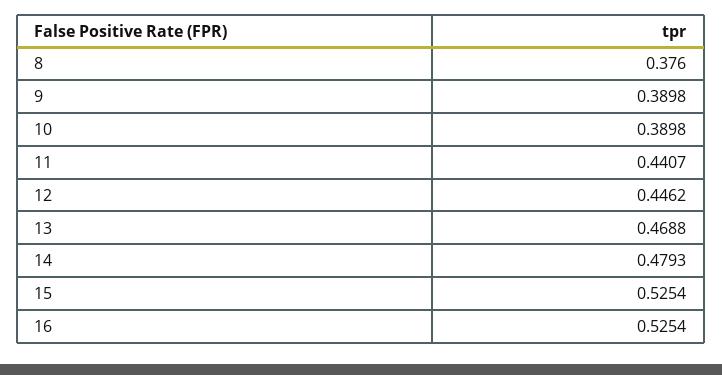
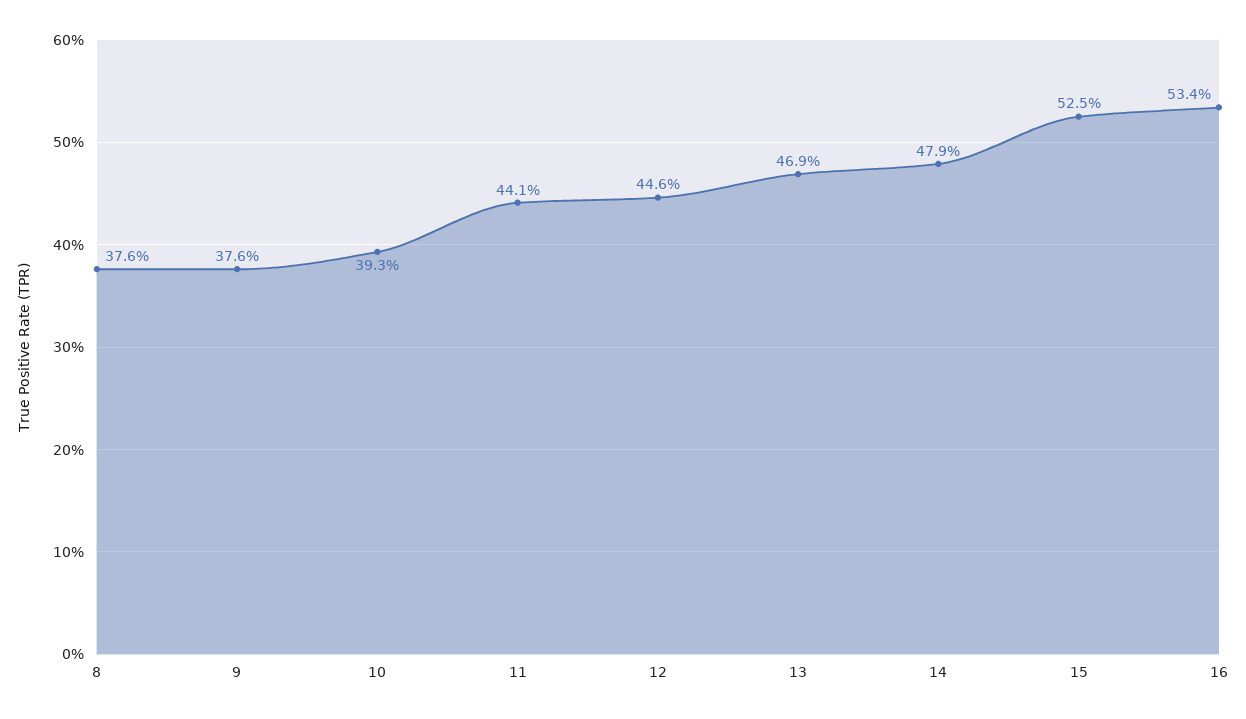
  {
    "8": 0.376,
-   "9": 0.3898,
+   "9": 0.376,
-   "10": 0.3898,
+   "10": 0.393,
    "11": 0.4407,
    "12": 0.4462,
    "13": 0.4688,
    "14": 0.4793,
    "15": 0.5254,
-   "16": 0.5254
+   "16": 0.534
  }

